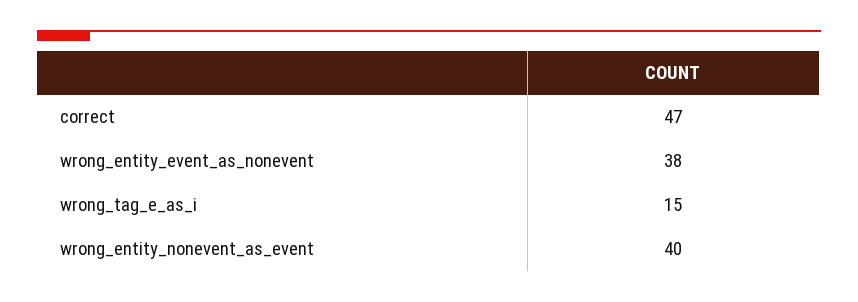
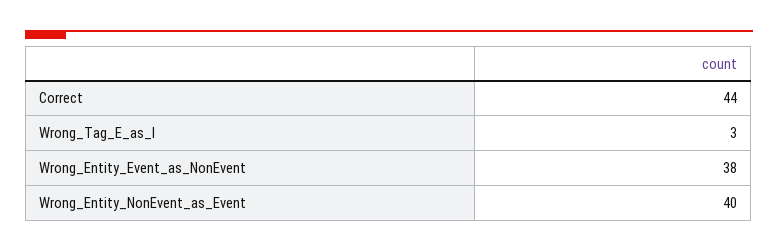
  {
-   "correct": 47,
+   "correct": 44,
    "wrong_entity_event_as_nonevent": 38,
-   "wrong_tag_e_as_i": 15,
+   "wrong_tag_e_as_i": 3,
    "wrong_entity_nonevent_as_event": 40
  }

